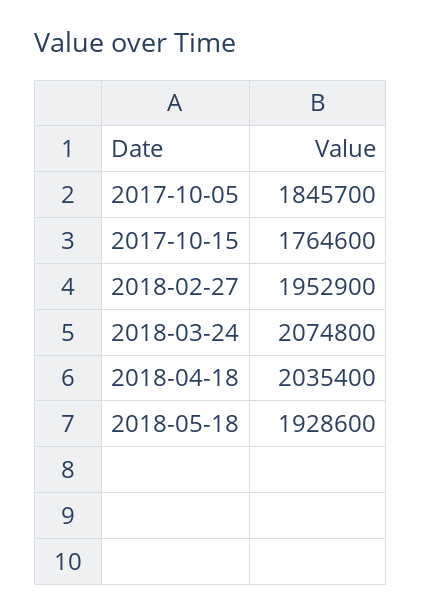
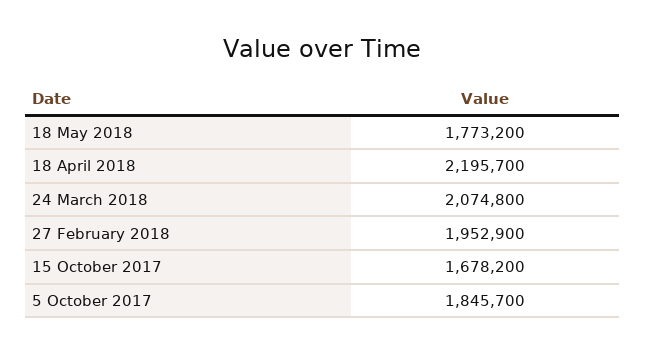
  {
    "2017-10-05": 1845700,
-   "2017-10-15": 1764600,
+   "2017-10-15": 1678200,
    "2018-02-27": 1952900,
    "2018-03-24": 2074800,
-   "2018-04-18": 2035400,
+   "2018-04-18": 2195700,
-   "2018-05-18": 1928600
+   "2018-05-18": 1773200
  }

